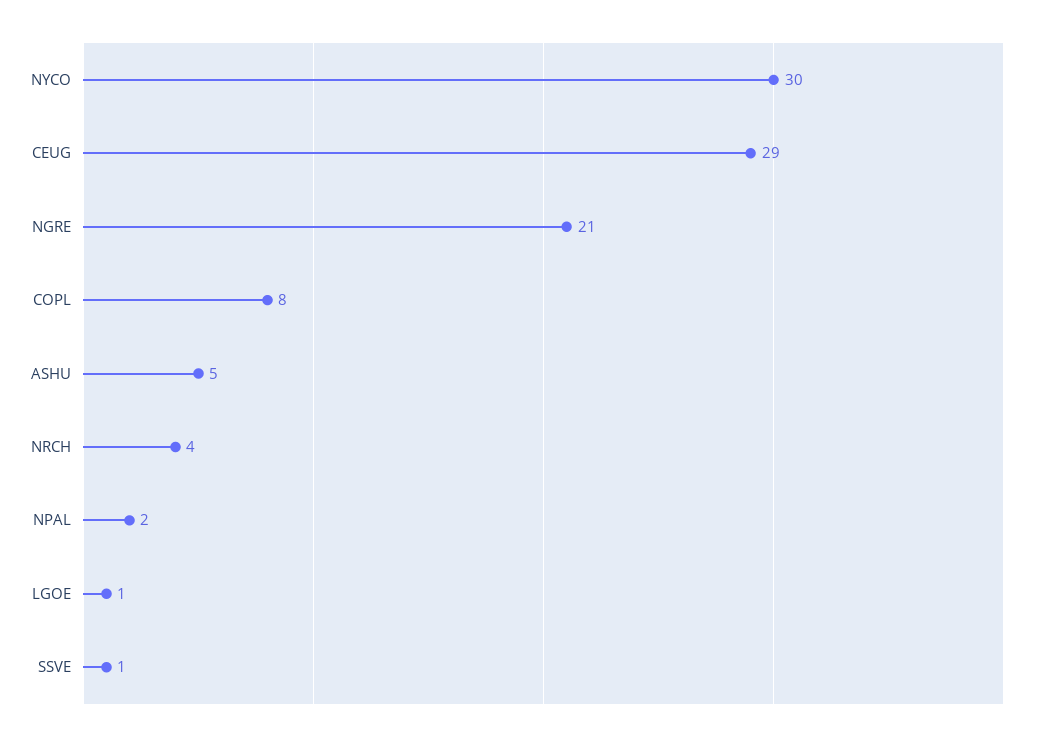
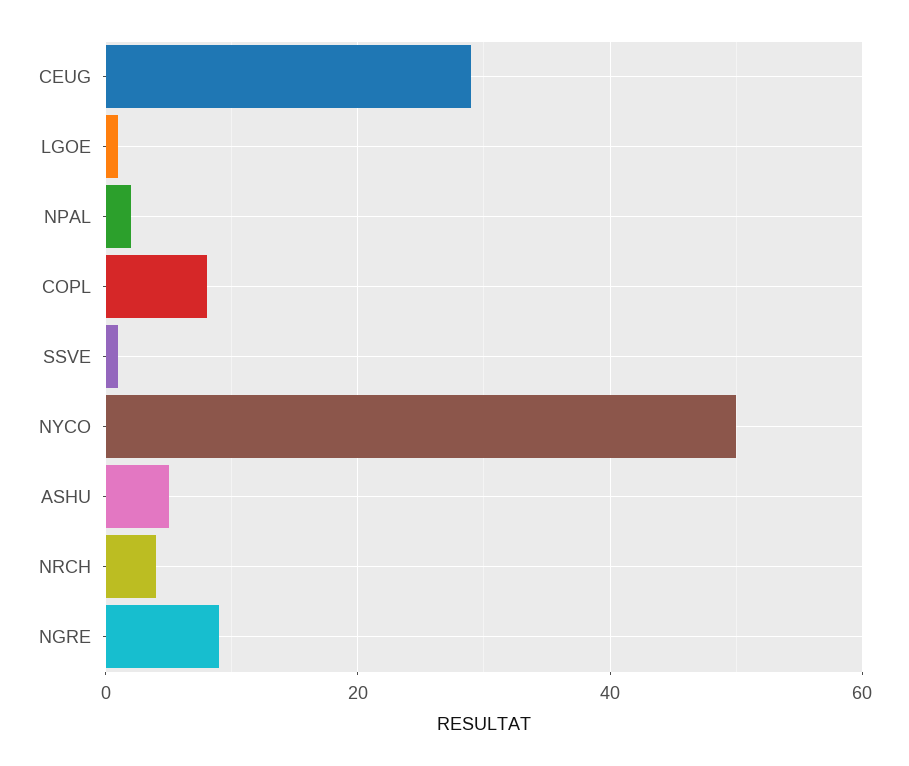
  {
-   "NYCO": 30,
+   "NYCO": 50,
    "CEUG": 29,
-   "NGRE": 21,
+   "NGRE": 10,
    "COPL": 8,
    "ASHU": 5,
    "NRCH": 4,
    "NPAL": 2,
    "LGOE": 1,
    "SSVE": 1
  }

